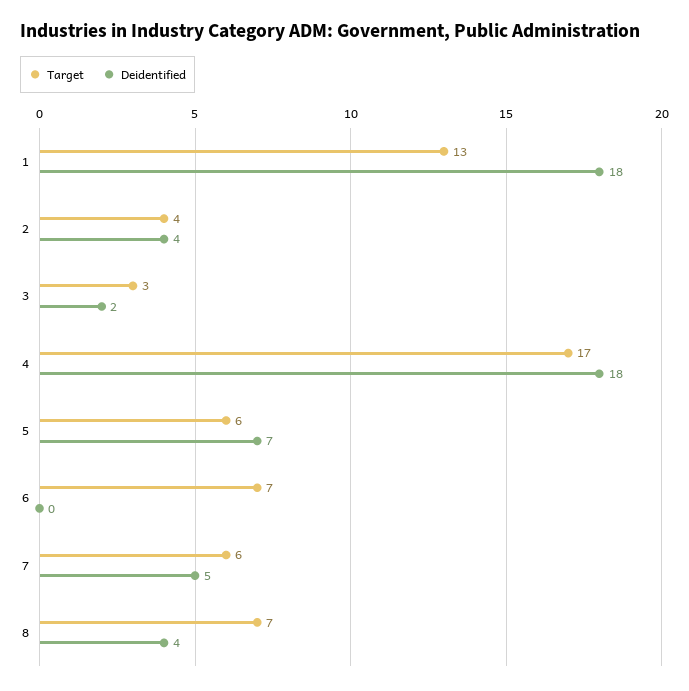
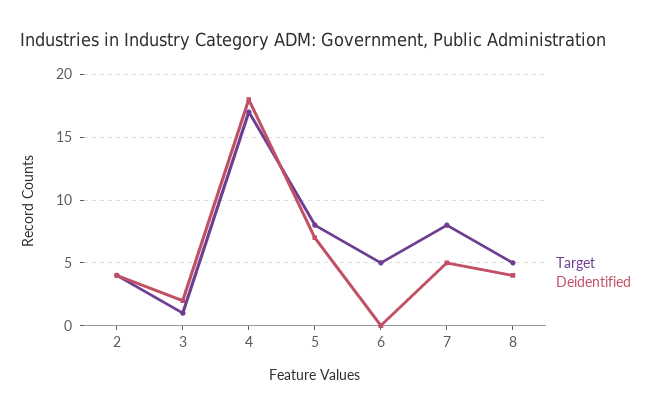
  {
    "Target": {
-     "1": 13,
      "2": 4,
-     "3": 3,
+     "3": 1,
      "4": 17,
-     "5": 6,
+     "5": 8,
-     "6": 7,
+     "6": 5,
-     "7": 6,
+     "7": 8,
-     "8": 7
+     "8": 5
    },
    "Deidentified": {
-     "1": 18,
      "2": 4,
      "3": 2,
      "4": 18,
      "5": 7,
      "6": 0,
      "7": 5,
      "8": 4
    }
  }

